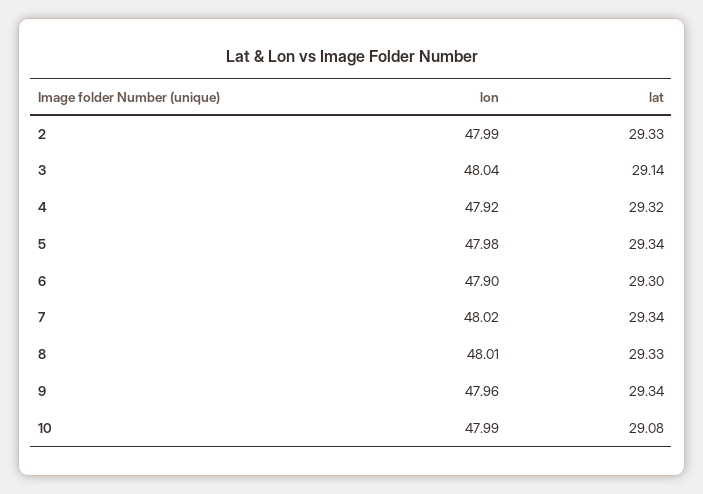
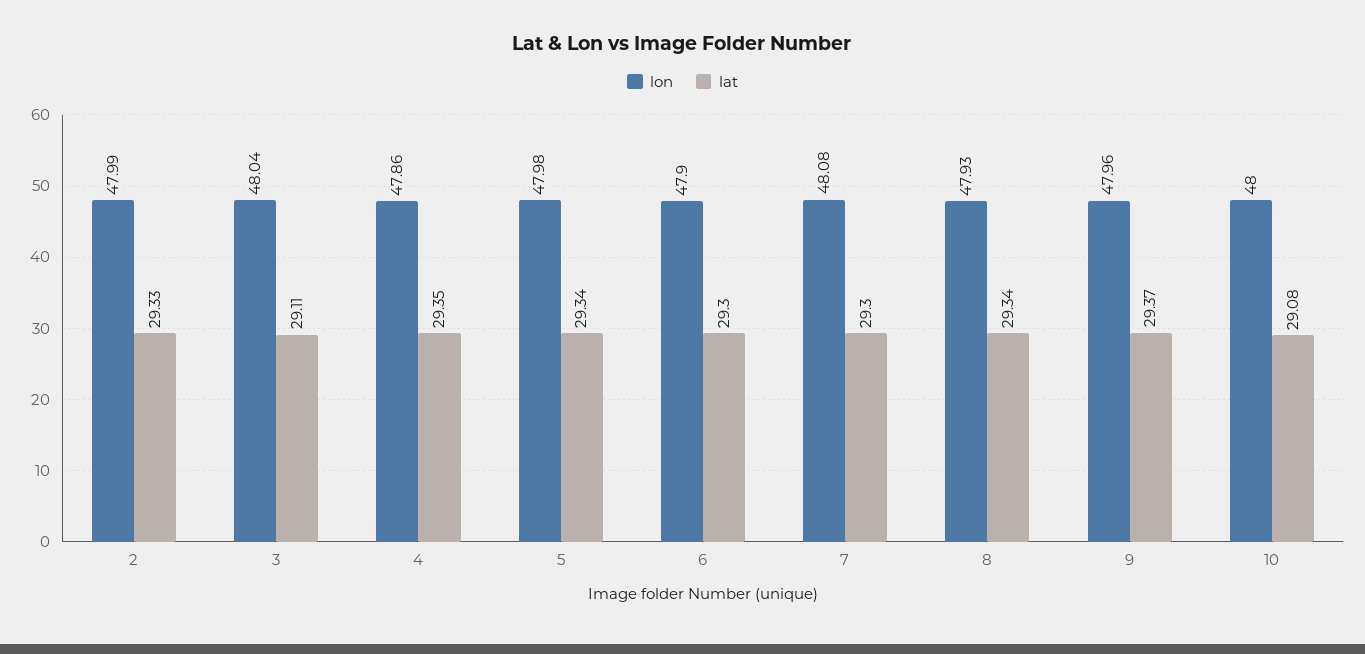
  {
    "lon": {
      "2": 47.99,
      "3": 48.04,
-     "4": 47.92,
+     "4": 47.86,
      "5": 47.98,
      "6": 47.9,
-     "7": 48.02,
+     "7": 48.08,
-     "8": 48.01,
+     "8": 47.93,
      "9": 47.96,
-     "10": 47.99
+     "10": 48
    },
    "lat": {
      "2": 29.33,
-     "3": 29.14,
+     "3": 29.11,
-     "4": 29.32,
+     "4": 29.35,
      "5": 29.34,
      "6": 29.3,
-     "7": 29.34,
+     "7": 29.3,
-     "8": 29.33,
+     "8": 29.34,
-     "9": 29.34,
+     "9": 29.37,
      "10": 29.08
    }
  }

